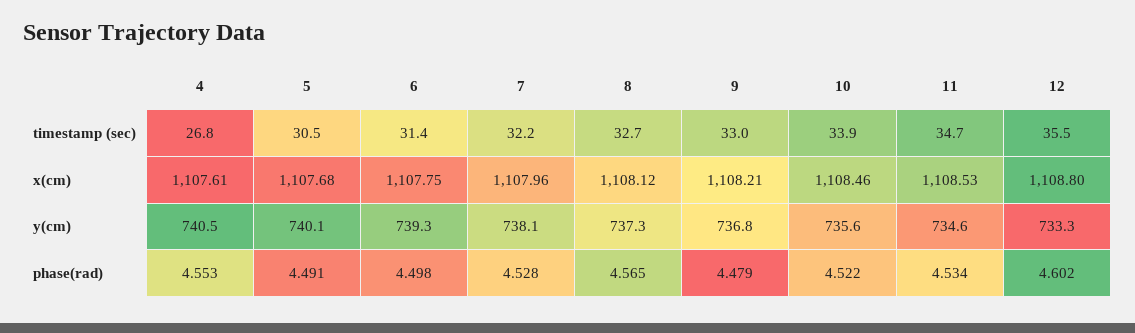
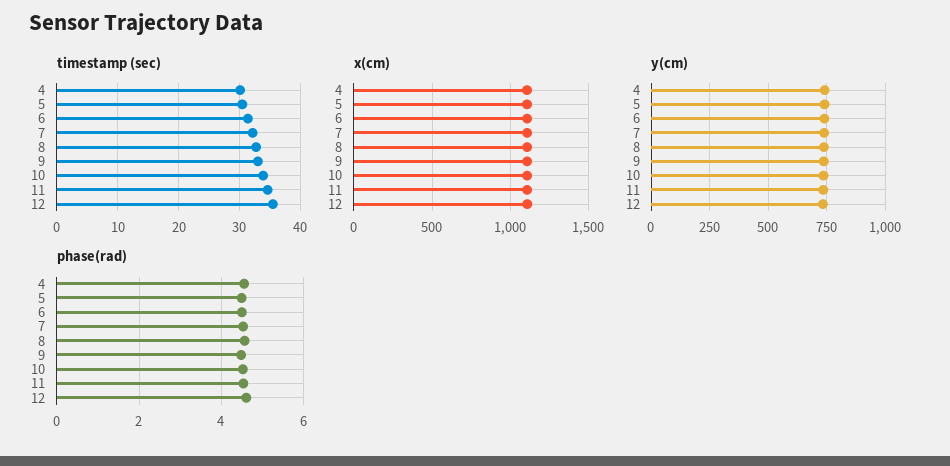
  {
    "timestamp (sec)": {
-     "4": 26.8,
+     "4": 30,
      "5": 30.5,
      "6": 31.4,
      "7": 32.2,
      "8": 32.7,
      "9": 33,
      "10": 33.9,
      "11": 34.7,
      "12": 35.5
    },
    "x(cm)": {
      "4": 1107.61,
      "5": 1107.68,
      "6": 1107.75,
      "7": 1107.96,
      "8": 1108.12,
      "9": 1108.21,
      "10": 1108.46,
      "11": 1108.53,
      "12": 1108.8
    },
    "y(cm)": {
      "4": 740.5,
      "5": 740.1,
      "6": 739.3,
      "7": 738.1,
      "8": 737.3,
      "9": 736.8,
      "10": 735.6,
      "11": 734.6,
      "12": 733.3
    },
    "phase(rad)": {
      "4": 4.553,
      "5": 4.491,
      "6": 4.498,
      "7": 4.528,
      "8": 4.565,
      "9": 4.479,
      "10": 4.522,
      "11": 4.534,
      "12": 4.602
    }
  }

